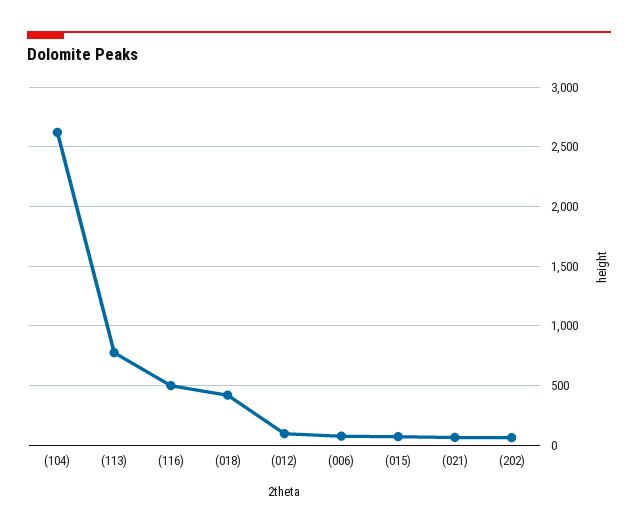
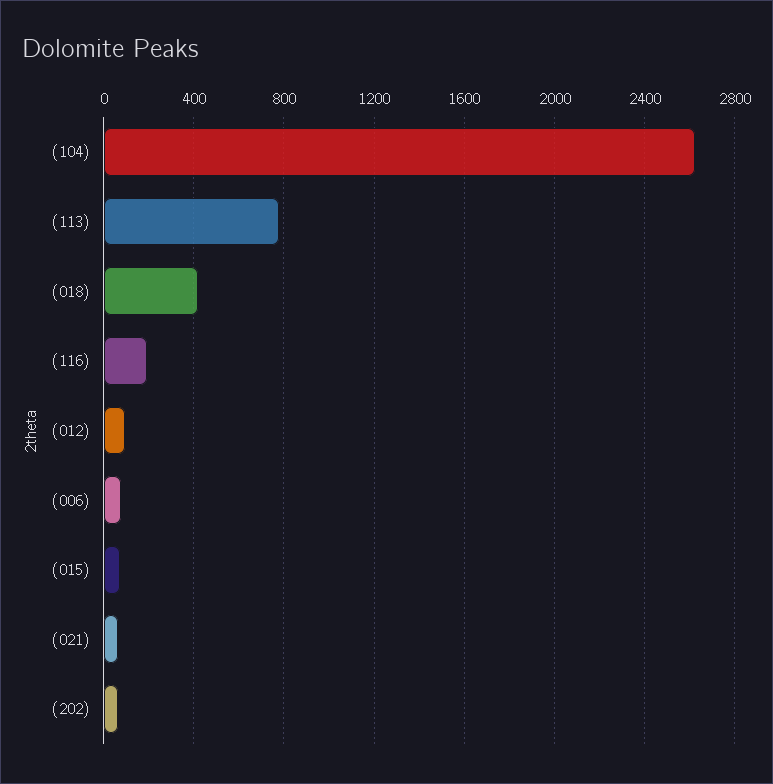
  {
    "(104)": 2600,
    "(113)": 800,
-   "(116)": 500,
+   "(116)": 200,
    "(018)": 400,
    "(012)": 100,
    "(006)": 100,
    "(015)": 50,
    "(021)": 50,
    "(202)": 50
  }

